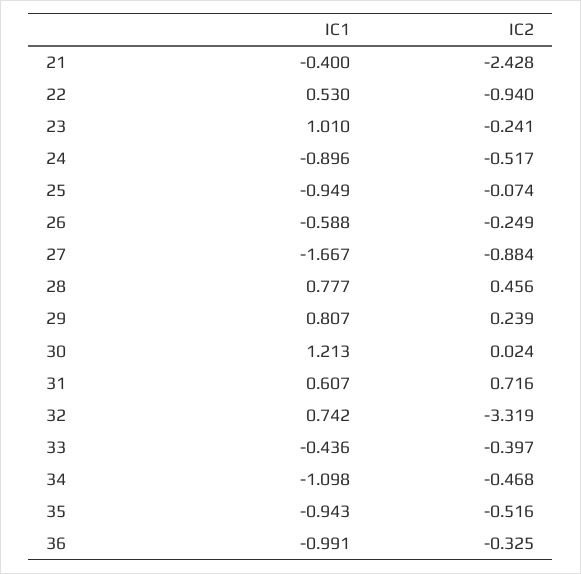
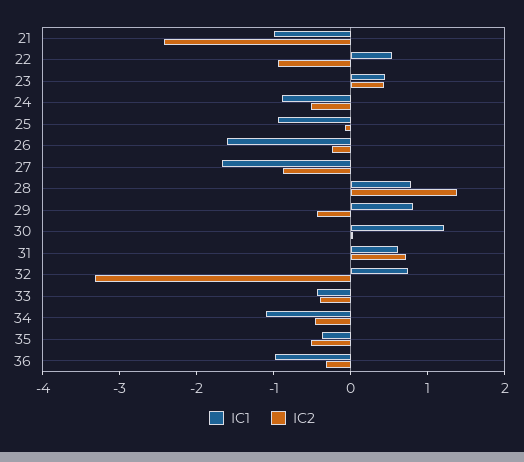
  {
    "IC1": {
-     "21": -0.4,
+     "21": -1,
      "22": 0.53,
-     "23": 1.01,
+     "23": 0.4,
      "24": -0.896,
      "25": -0.949,
-     "26": -0.588,
+     "26": -1.6,
      "27": -1.667,
      "28": 0.777,
      "29": 0.807,
      "30": 1.213,
      "31": 0.607,
      "32": 0.742,
      "33": -0.436,
      "34": -1.098,
-     "35": -0.943,
+     "35": -0.4,
      "36": -0.991
    },
    "IC2": {
      "21": -2.428,
      "22": -0.94,
-     "23": -0.241,
+     "23": 0.4,
      "24": -0.517,
      "25": -0.074,
      "26": -0.249,
      "27": -0.884,
-     "28": 0.456,
+     "28": 1.4,
-     "29": 0.239,
+     "29": -0.4,
      "30": 0.024,
      "31": 0.716,
      "32": -3.319,
      "33": -0.397,
      "34": -0.468,
      "35": -0.516,
      "36": -0.325
    }
  }

